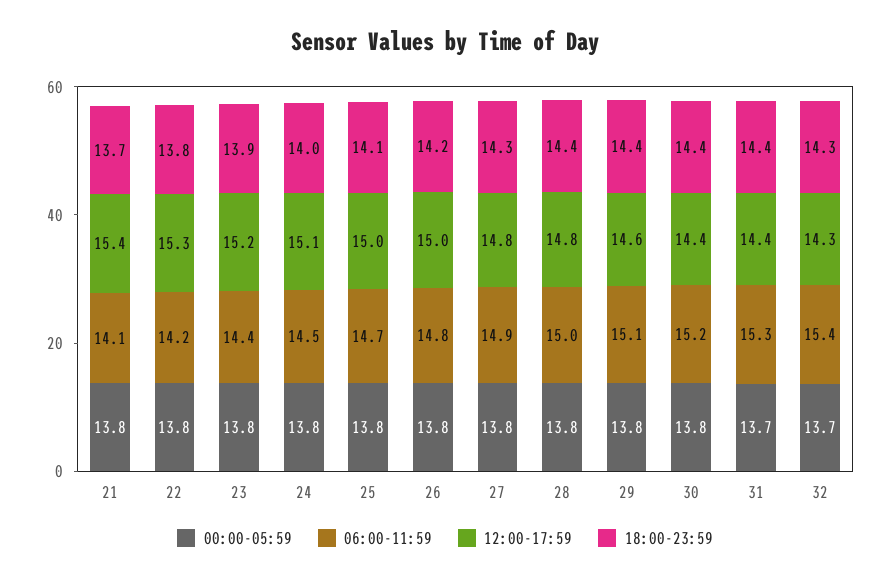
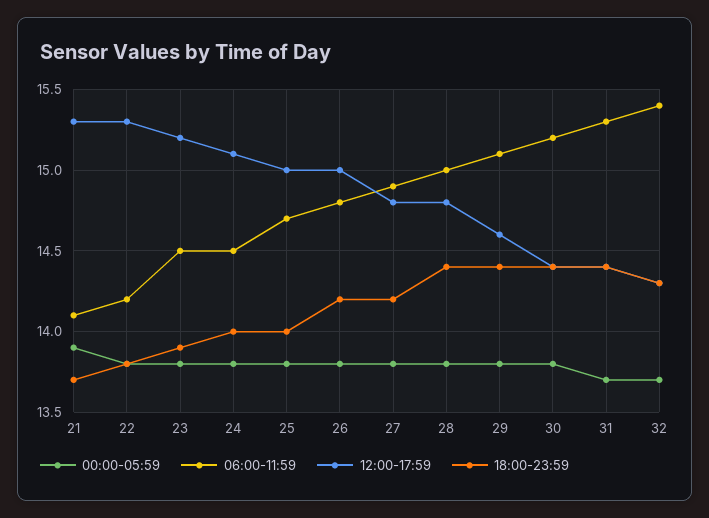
  {
    "00:00-05:59": {
-     "21": 13.8,
+     "21": 13.9,
      "22": 13.8,
      "23": 13.8,
      "24": 13.8,
      "25": 13.8,
      "26": 13.8,
      "27": 13.8,
      "28": 13.8,
      "29": 13.8,
      "30": 13.8,
      "31": 13.7,
      "32": 13.7
    },
    "06:00-11:59": {
      "21": 14.1,
      "22": 14.2,
-     "23": 14.4,
+     "23": 14.5,
      "24": 14.5,
      "25": 14.7,
      "26": 14.8,
      "27": 14.9,
      "28": 15,
      "29": 15.1,
      "30": 15.2,
      "31": 15.3,
      "32": 15.4
    },
    "12:00-17:59": {
-     "21": 15.4,
+     "21": 15.3,
      "22": 15.3,
      "23": 15.2,
      "24": 15.1,
      "25": 15,
      "26": 15,
      "27": 14.8,
      "28": 14.8,
      "29": 14.6,
      "30": 14.4,
      "31": 14.4,
      "32": 14.3
    },
    "18:00-23:59": {
      "21": 13.7,
      "22": 13.8,
      "23": 13.9,
      "24": 14,
-     "25": 14.1,
+     "25": 14,
      "26": 14.2,
-     "27": 14.3,
+     "27": 14.2,
      "28": 14.4,
      "29": 14.4,
      "30": 14.4,
      "31": 14.4,
      "32": 14.3
    }
  }

